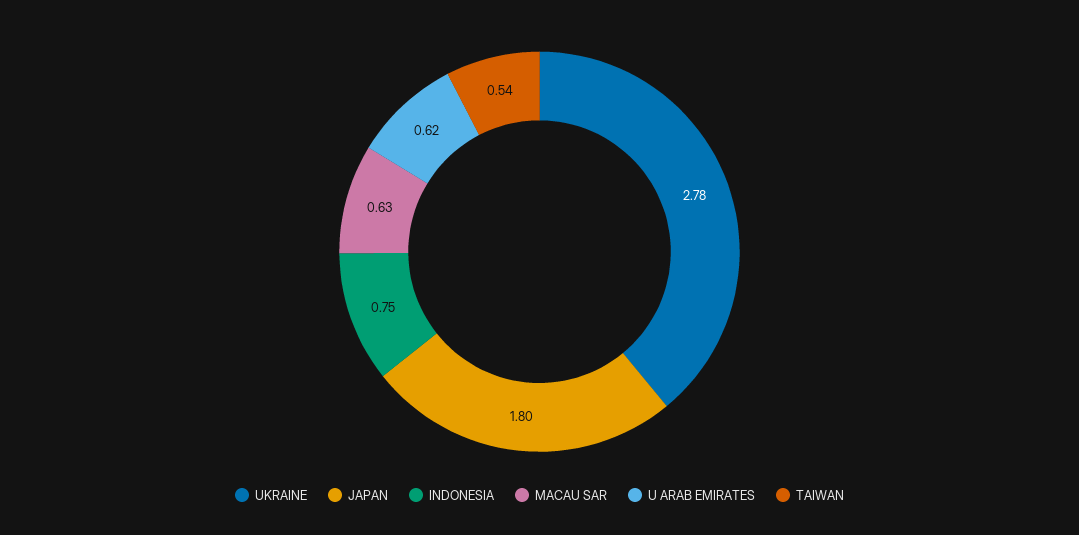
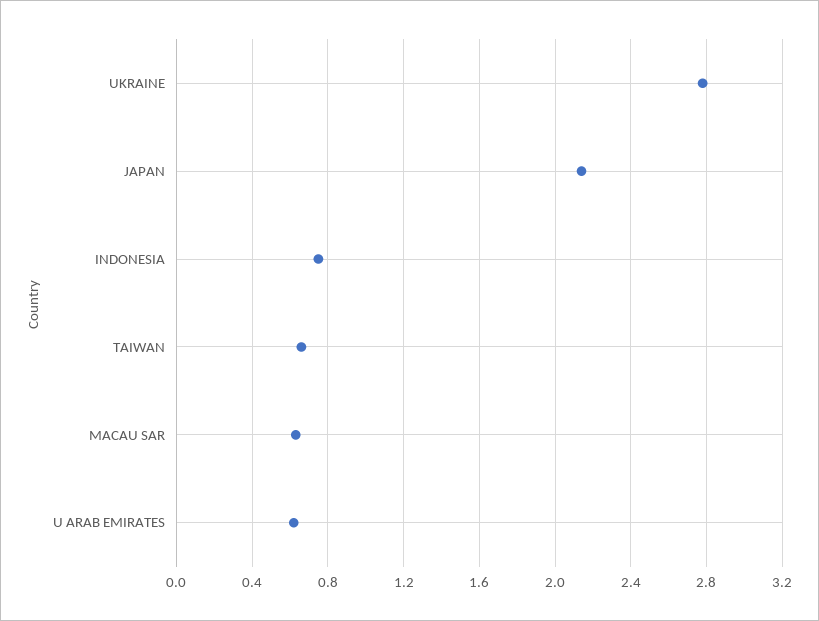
  {
    "UKRAINE": 2.78,
-   "JAPAN": 1.8,
+   "JAPAN": 2.15,
    "INDONESIA": 0.75,
    "MACAU SAR": 0.63,
    "U ARAB EMIRATES": 0.62,
-   "TAIWAN": 0.54
+   "TAIWAN": 0.65
  }

